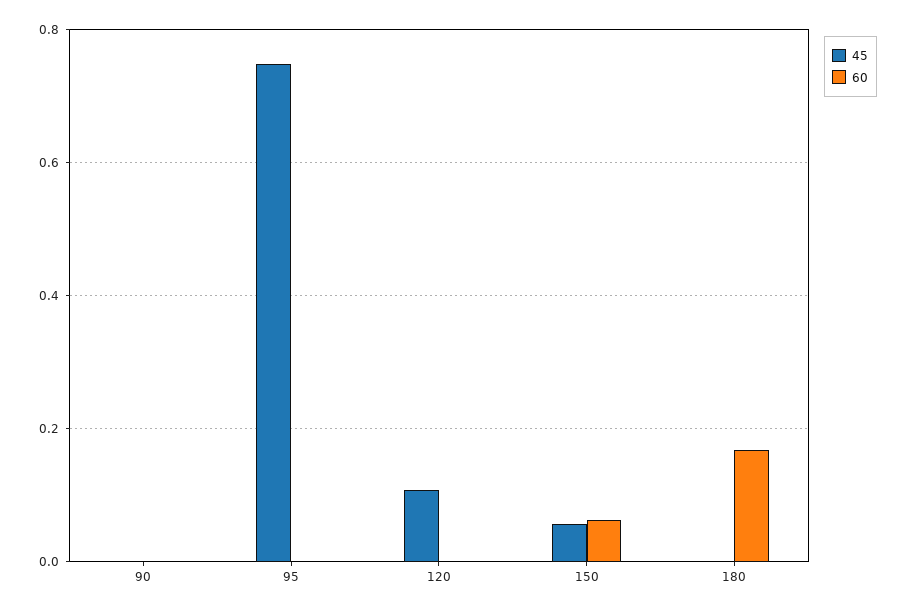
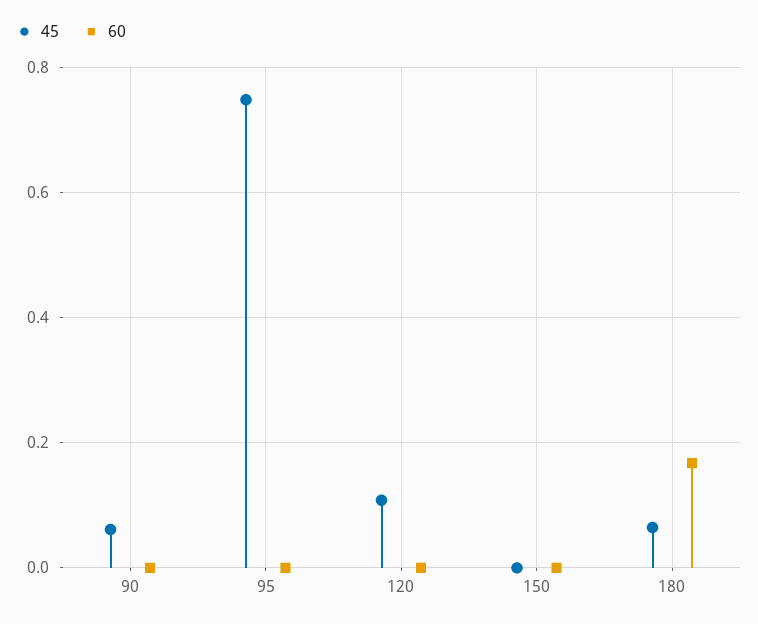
  {
    "45": {
-     "90": 0,
+     "90": 0.06,
      "95": 0.74,
      "120": 0.1,
-     "150": 0.06,
+     "150": 0,
-     "180": 0
+     "180": 0.06
    },
    "60": {
      "90": 0,
      "95": 0,
      "120": 0,
-     "150": 0.06,
+     "150": 0,
      "180": 0.16
    }
  }

